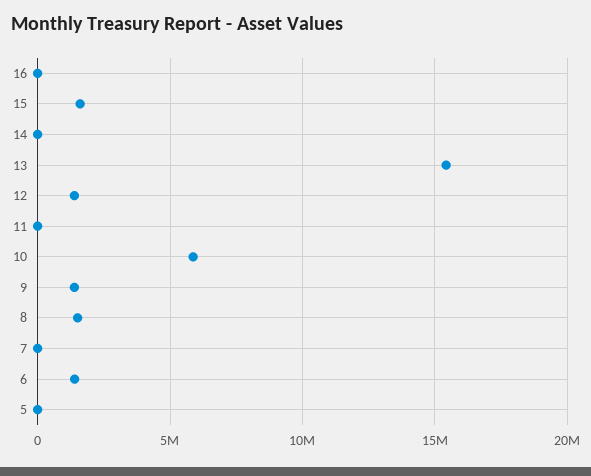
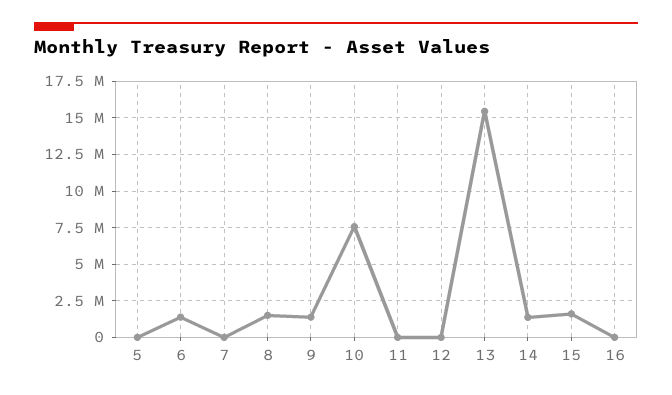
  {
    "16": 0,
    "15": 1500000,
-   "14": 0,
+   "14": 1500000,
    "13": 15500000,
-   "12": 1500000,
+   "12": 0,
    "11": 0,
-   "10": 6000000,
+   "10": 7500000,
    "9": 1500000,
    "8": 1500000,
    "7": 0,
    "6": 1500000,
    "5": 0
  }

